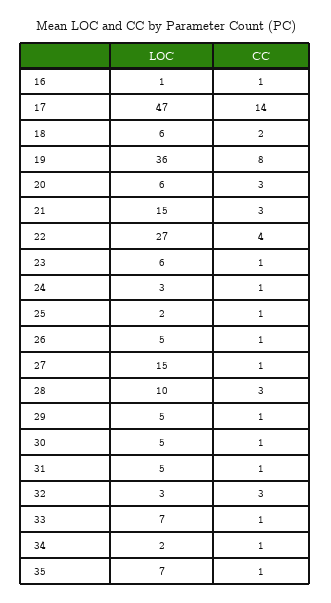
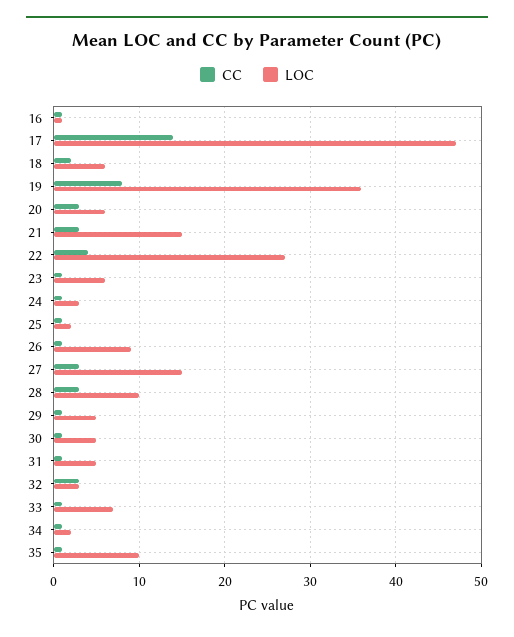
  {
    "LOC": {
      "16": 1,
      "17": 47,
      "18": 6,
      "19": 36,
      "20": 6,
      "21": 15,
      "22": 27,
      "23": 6,
      "24": 3,
      "25": 2,
-     "26": 5,
+     "26": 9,
      "27": 15,
      "28": 10,
      "29": 5,
      "30": 5,
      "31": 5,
      "32": 3,
      "33": 7,
      "34": 2,
-     "35": 7
+     "35": 10
    },
    "CC": {
      "16": 1,
      "17": 14,
      "18": 2,
      "19": 8,
      "20": 3,
      "21": 3,
      "22": 4,
      "23": 1,
      "24": 1,
      "25": 1,
      "26": 1,
-     "27": 1,
+     "27": 3,
      "28": 3,
      "29": 1,
      "30": 1,
      "31": 1,
      "32": 3,
      "33": 1,
      "34": 1,
      "35": 1
    }
  }

